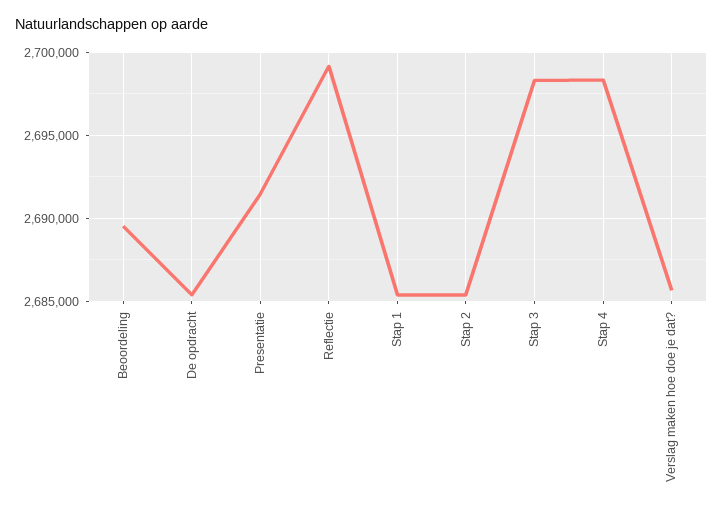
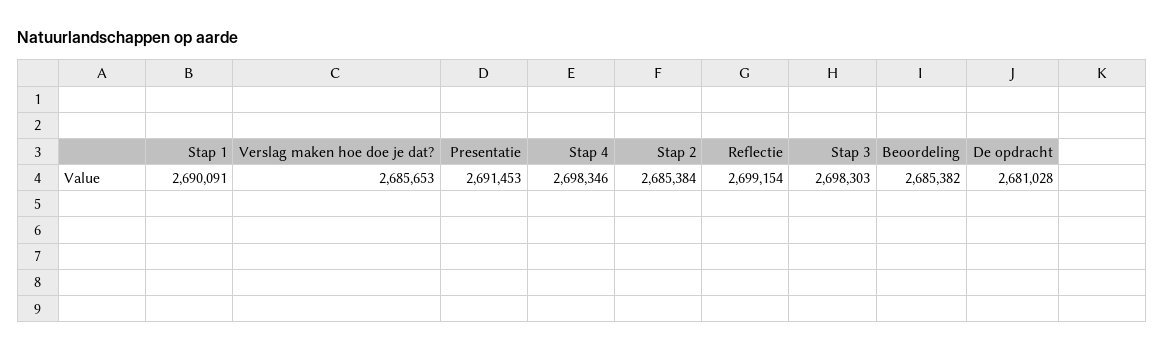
  {
-   "Beoordeling": 2689500,
+   "Beoordeling": 2685382,
-   "De opdracht": 2685500,
+   "De opdracht": 2681028,
    "Presentatie": 2691453,
    "Reflectie": 2699154,
-   "Stap 1": 2685500,
+   "Stap 1": 2690091,
    "Stap 2": 2685384,
    "Stap 3": 2698303,
    "Stap 4": 2698346,
    "Verslag maken hoe doe je dat?": 2685653
  }

